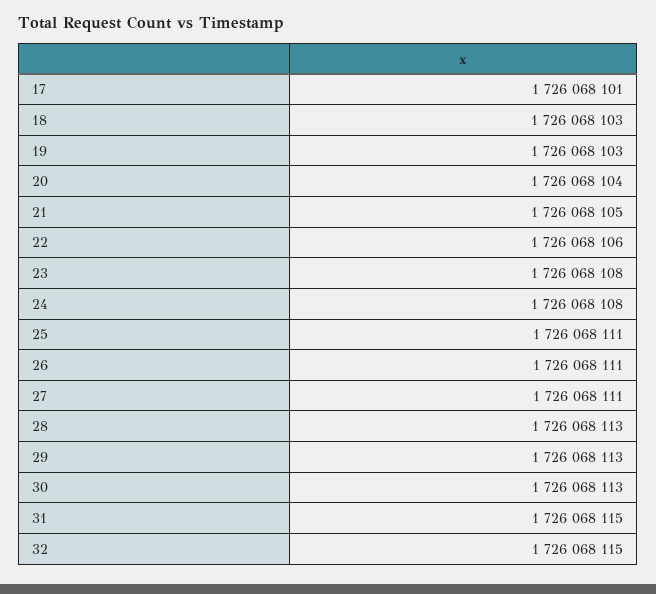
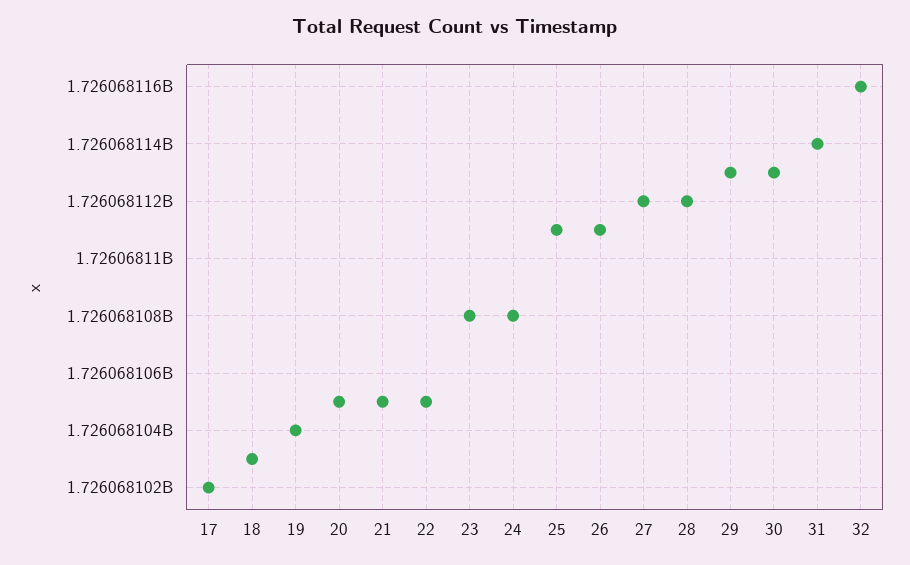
  {
-   "17": 1726068101,
+   "17": 1726068102,
    "18": 1726068103,
-   "19": 1726068103,
+   "19": 1726068104,
-   "20": 1726068104,
+   "20": 1726068105,
    "21": 1726068105,
-   "22": 1726068106,
+   "22": 1726068105,
    "23": 1726068108,
    "24": 1726068108,
    "25": 1726068111,
    "26": 1726068111,
-   "27": 1726068111,
+   "27": 1726068112,
-   "28": 1726068113,
+   "28": 1726068112,
    "29": 1726068113,
    "30": 1726068113,
-   "31": 1726068115,
+   "31": 1726068114,
-   "32": 1726068115
+   "32": 1726068116
  }

